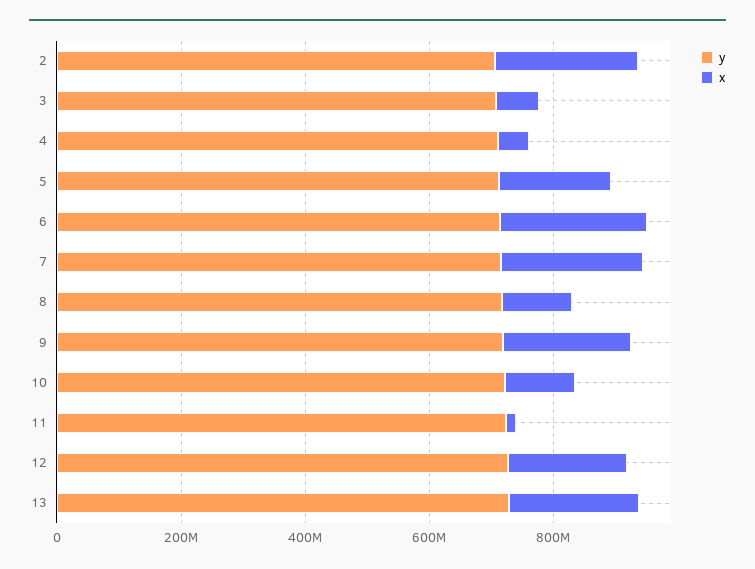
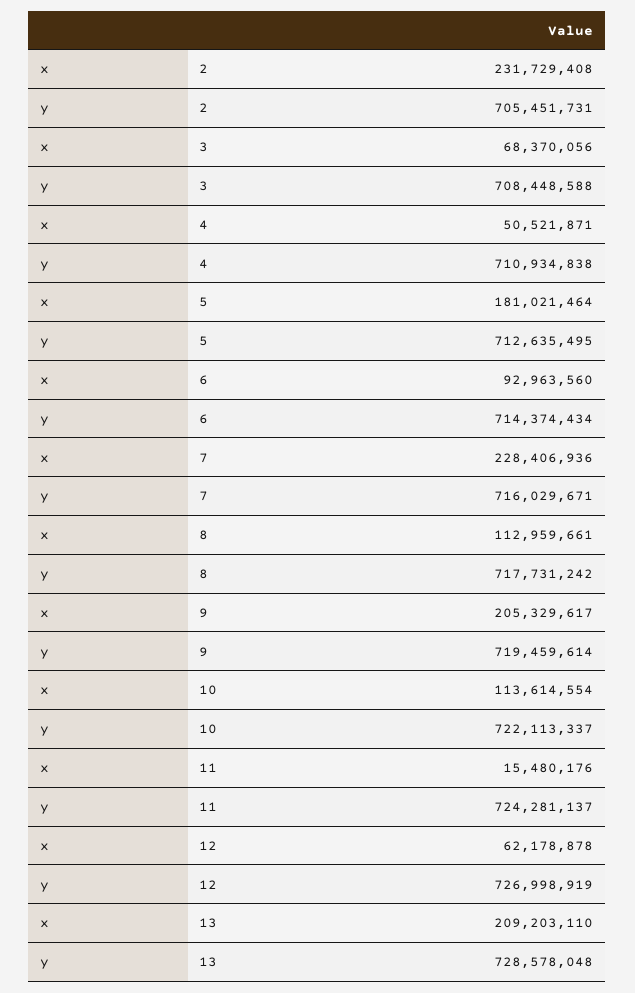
  {
    "y": {
      "2": 705451731,
      "3": 708448588,
      "4": 710934838,
      "5": 712635495,
      "6": 714374434,
      "7": 716029671,
      "8": 717731242,
      "9": 719459614,
      "10": 722113337,
      "11": 724281137,
      "12": 726998919,
      "13": 728578048
    },
    "x": {
      "2": 231729408,
      "3": 68370056,
      "4": 50521871,
      "5": 181021464,
-     "6": 250000000,
+     "6": 92963560,
      "7": 228406936,
      "8": 112959661,
      "9": 205329617,
      "10": 113614554,
      "11": 15480176,
-     "12": 200000000,
+     "12": 62178878,
      "13": 209203110
    }
  }

